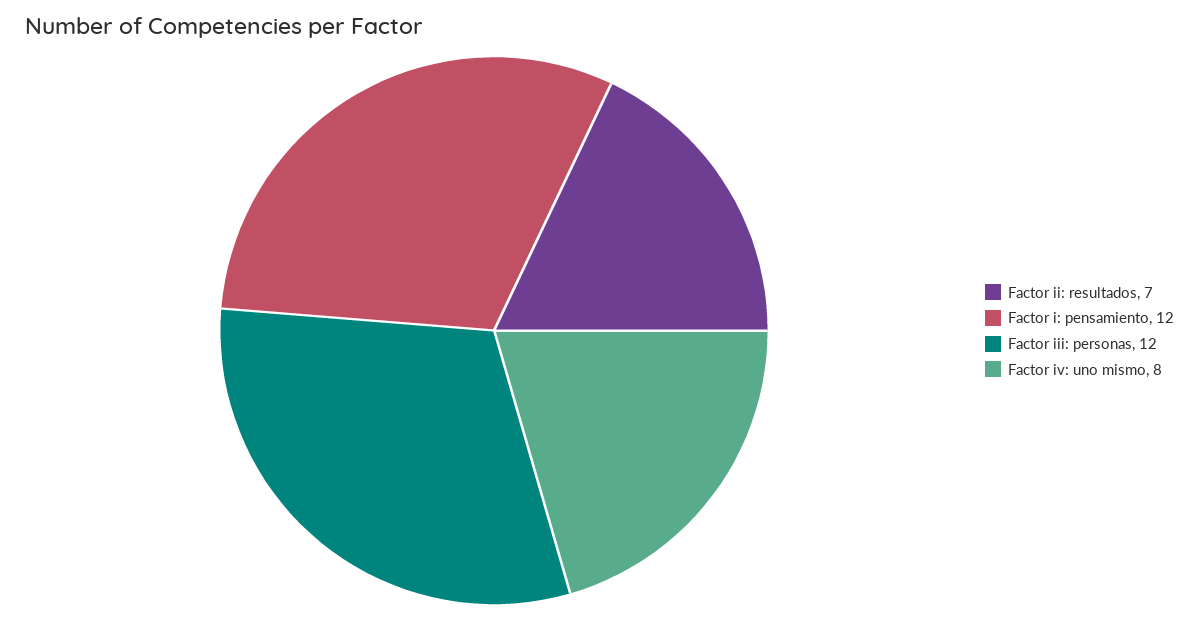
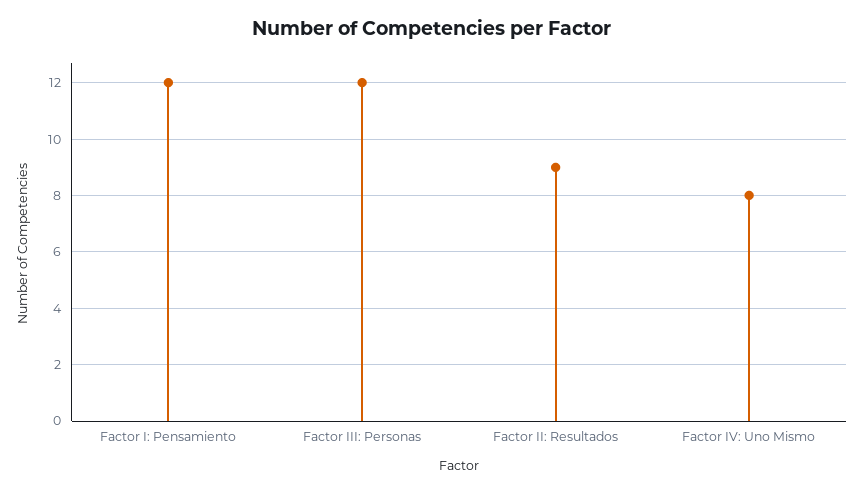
  {
-   "Factor ii: resultados": 7,
+   "Factor ii: resultados": 9,
    "Factor i: pensamiento": 12,
    "Factor iii: personas": 12,
    "Factor iv: uno mismo": 8
  }

